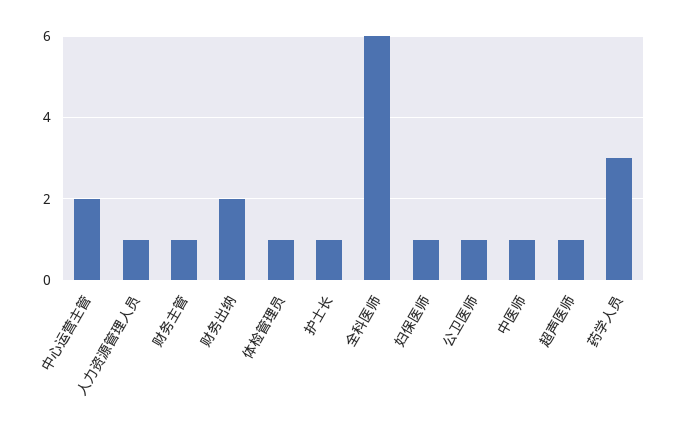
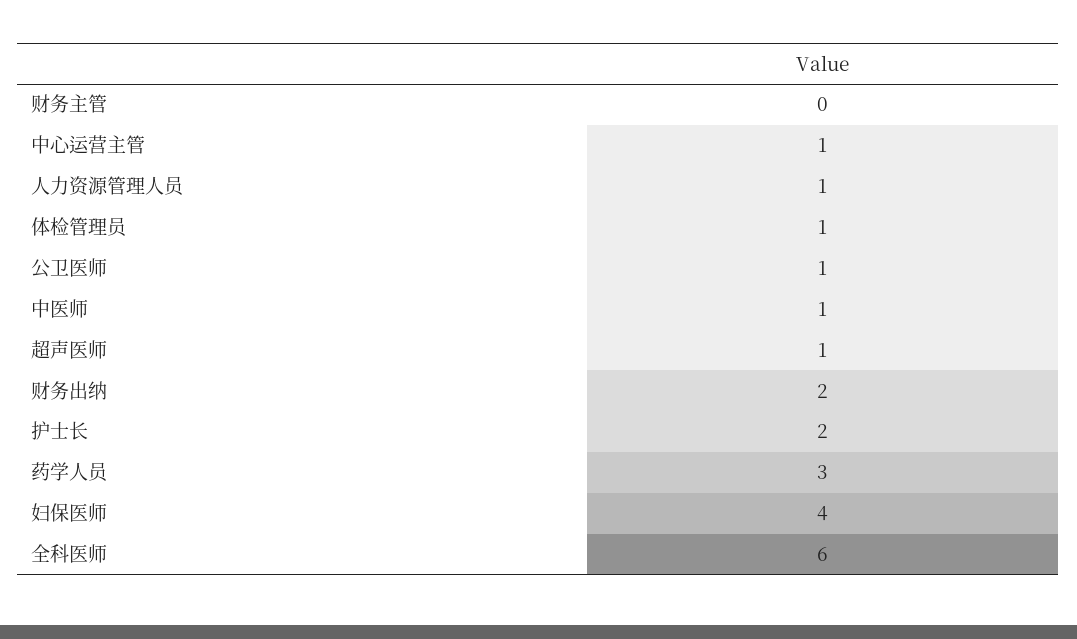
  {
-   "中心运营主管": 2,
+   "中心运营主管": 1,
    "人力资源管理人员": 1,
-   "财务主管": 1,
+   "财务主管": 0,
    "财务出纳": 2,
    "体检管理员": 1,
-   "护士长": 1,
+   "护士长": 2,
    "全科医师": 6,
-   "妇保医师": 1,
+   "妇保医师": 4,
    "公卫医师": 1,
    "中医师": 1,
    "超声医师": 1,
    "药学人员": 3
  }

